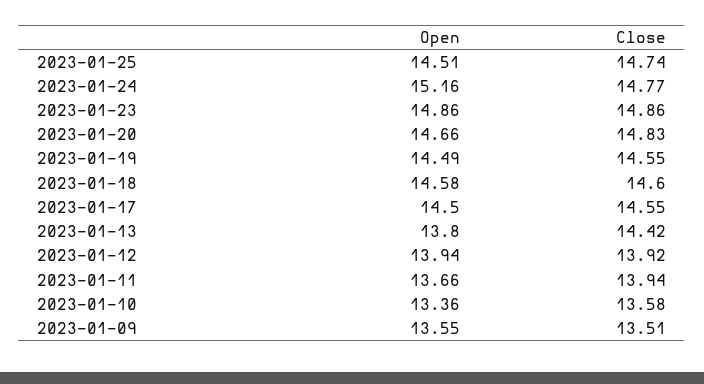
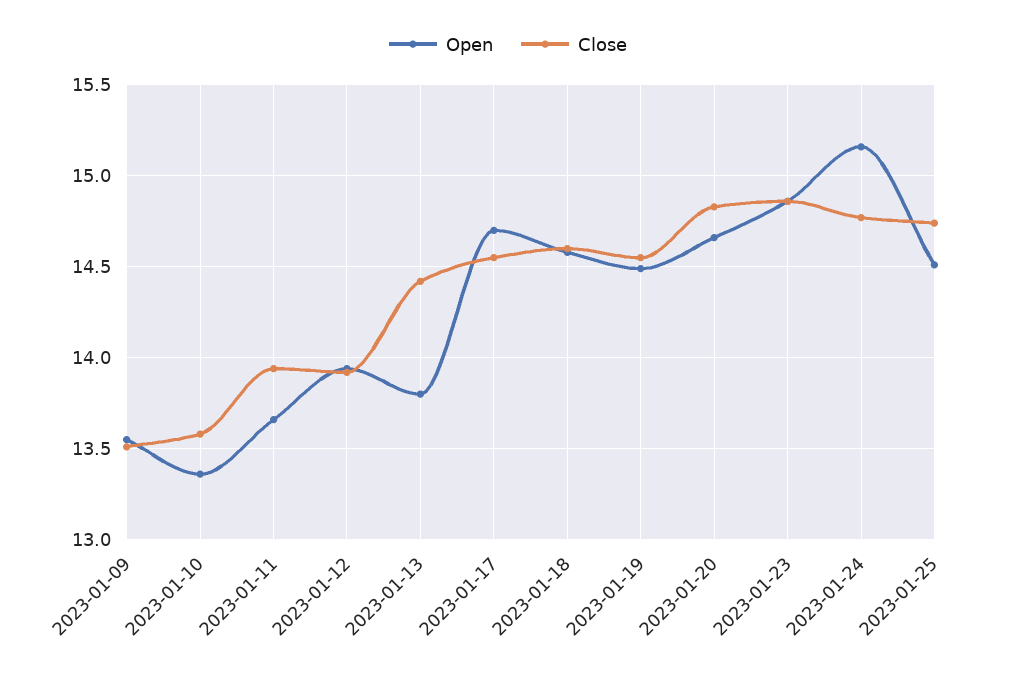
  {
    "Open": {
      "2023-01-25": 14.51,
      "2023-01-24": 15.16,
      "2023-01-23": 14.86,
      "2023-01-20": 14.66,
      "2023-01-19": 14.49,
      "2023-01-18": 14.58,
-     "2023-01-17": 14.5,
+     "2023-01-17": 14.7,
      "2023-01-13": 13.8,
      "2023-01-12": 13.94,
      "2023-01-11": 13.66,
      "2023-01-10": 13.36,
      "2023-01-09": 13.55
    },
    "Close": {
      "2023-01-25": 14.74,
      "2023-01-24": 14.77,
      "2023-01-23": 14.86,
      "2023-01-20": 14.83,
      "2023-01-19": 14.55,
      "2023-01-18": 14.6,
      "2023-01-17": 14.55,
      "2023-01-13": 14.42,
      "2023-01-12": 13.92,
      "2023-01-11": 13.94,
      "2023-01-10": 13.58,
      "2023-01-09": 13.51
    }
  }

